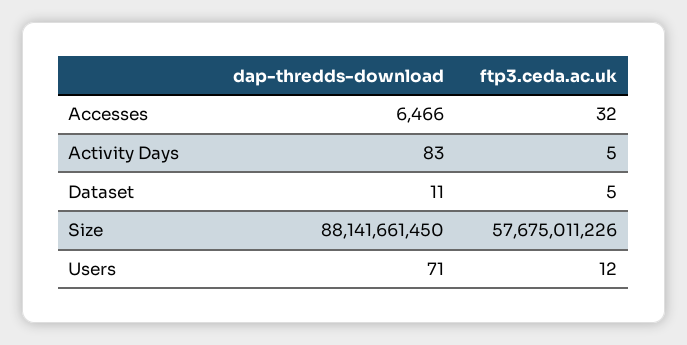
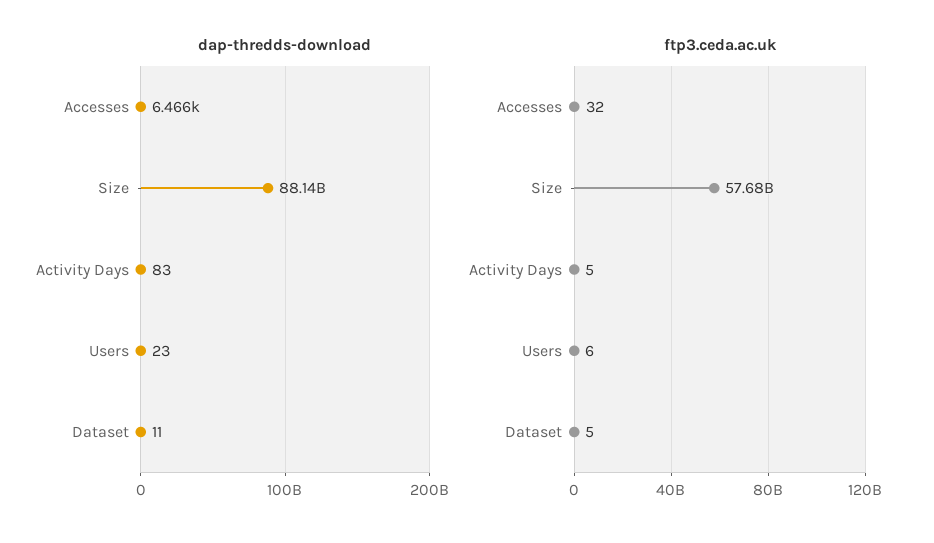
  {
    "dap-thredds-download": {
      "Accesses": 6466,
      "Activity Days": 83,
      "Dataset": 11,
      "Size": 88141661450,
-     "Users": 71
+     "Users": 23
    },
    "ftp3.ceda.ac.uk": {
      "Accesses": 32,
      "Activity Days": 5,
      "Dataset": 5,
      "Size": 57675011226,
-     "Users": 12
+     "Users": 6
    }
  }

